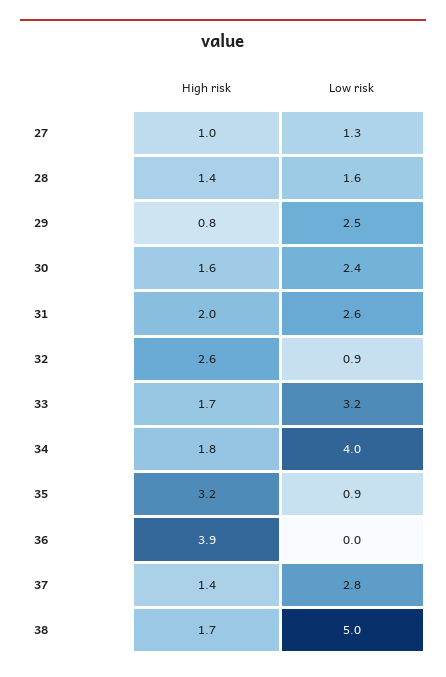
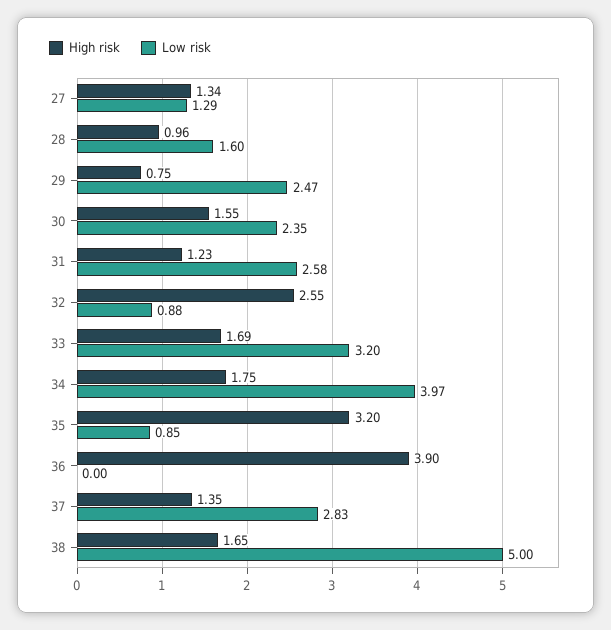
  {
    "High risk": {
-     "27": 1,
+     "27": 1.34,
-     "28": 1.4,
+     "28": 0.96,
      "29": 0.75,
      "30": 1.55,
-     "31": 2,
+     "31": 1.23,
      "32": 2.55,
      "33": 1.69,
      "34": 1.75,
      "35": 3.2,
      "36": 3.9,
      "37": 1.35,
      "38": 1.65
    },
    "Low risk": {
      "27": 1.29,
      "28": 1.6,
      "29": 2.47,
      "30": 2.35,
      "31": 2.58,
      "32": 0.88,
      "33": 3.2,
      "34": 3.97,
      "35": 0.85,
      "36": 0,
      "37": 2.83,
      "38": 5
    }
  }

